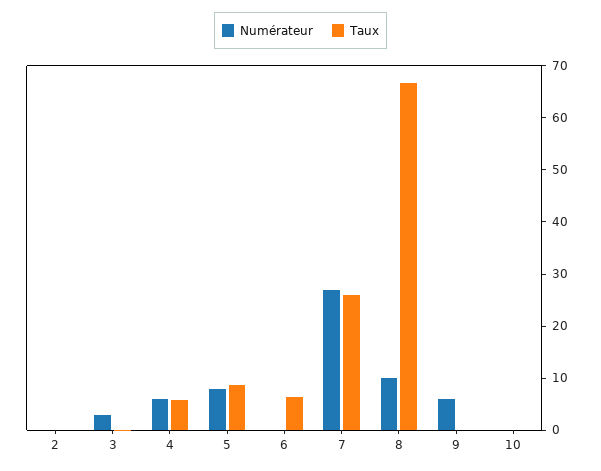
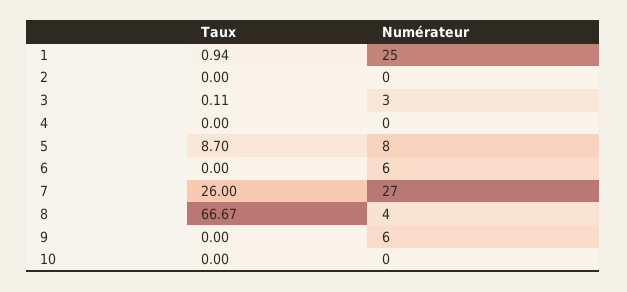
  {
    "Numérateur": {
      "2": 0,
      "3": 3,
-     "4": 6,
+     "4": 0,
      "5": 8,
-     "6": 0,
+     "6": 6,
      "7": 27,
-     "8": 10,
+     "8": 4,
      "9": 6,
-     "10": 0
+     "10": 0,
+     "1": 25
    },
    "Taux": {
      "2": 0,
      "3": 0.11,
-     "4": 6,
+     "4": 0,
      "5": 8.7,
-     "6": 6,
+     "6": 0,
      "7": 26,
      "8": 66.67,
      "9": 0,
-     "10": 0
+     "10": 0,
+     "1": 0.94
    }
  }

